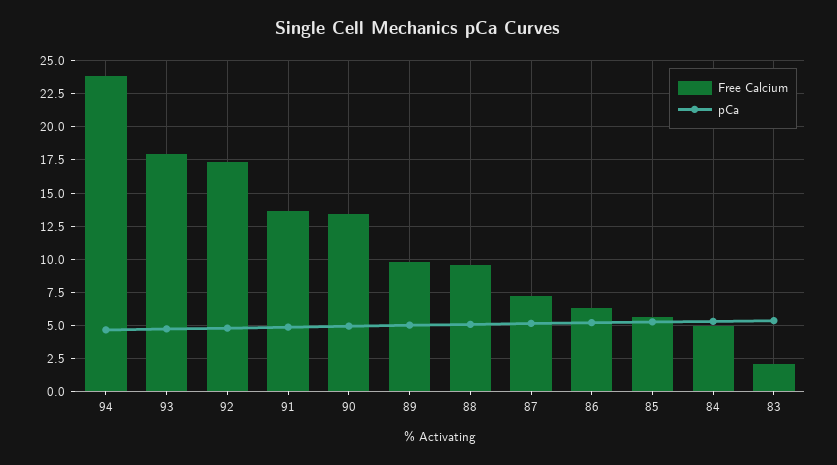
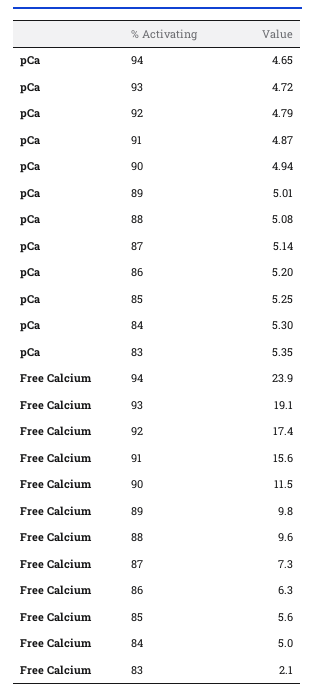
  {
    "Free Calcium": {
      "94": 23.9,
-     "93": 18,
+     "93": 19.1,
      "92": 17.4,
-     "91": 13.5,
+     "91": 15.6,
-     "90": 13.5,
+     "90": 11.5,
      "89": 9.8,
      "88": 9.6,
      "87": 7.3,
      "86": 6.3,
      "85": 5.6,
      "84": 5,
      "83": 2.1
    },
    "pCa": {
      "94": 4.65,
      "93": 4.72,
      "92": 4.79,
      "91": 4.87,
      "90": 4.94,
      "89": 5.01,
      "88": 5.08,
      "87": 5.14,
      "86": 5.2,
      "85": 5.25,
      "84": 5.3,
      "83": 5.35
    }
  }

